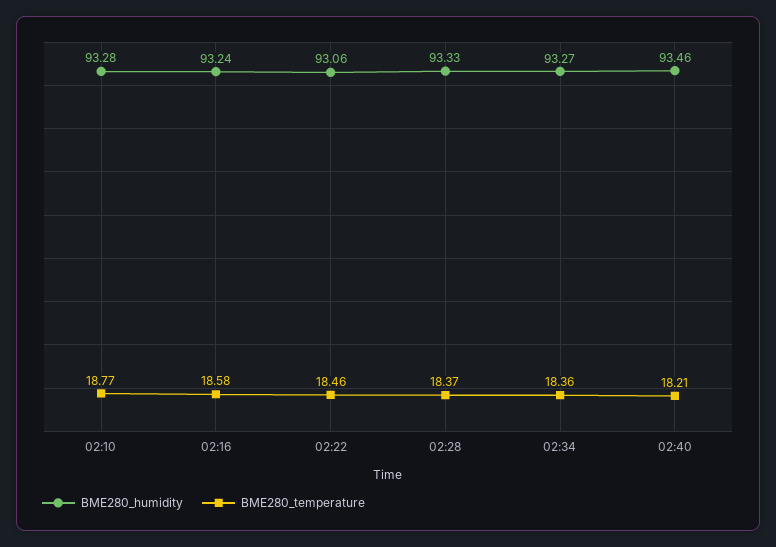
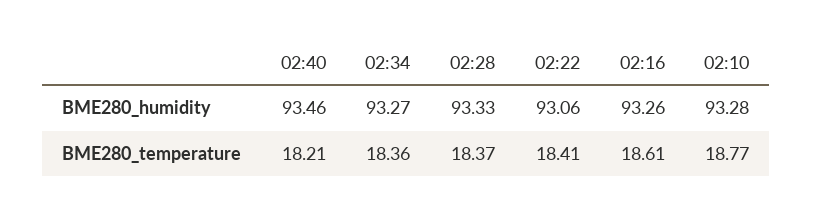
  {
    "BME280_humidity": {
      "02:10": 93.28,
-     "02:16": 93.24,
+     "02:16": 93.26,
      "02:22": 93.06,
      "02:28": 93.33,
      "02:34": 93.27,
      "02:40": 93.46
    },
    "BME280_temperature": {
      "02:10": 18.77,
-     "02:16": 18.58,
+     "02:16": 18.61,
-     "02:22": 18.46,
+     "02:22": 18.41,
      "02:28": 18.37,
      "02:34": 18.36,
      "02:40": 18.21
    }
  }

